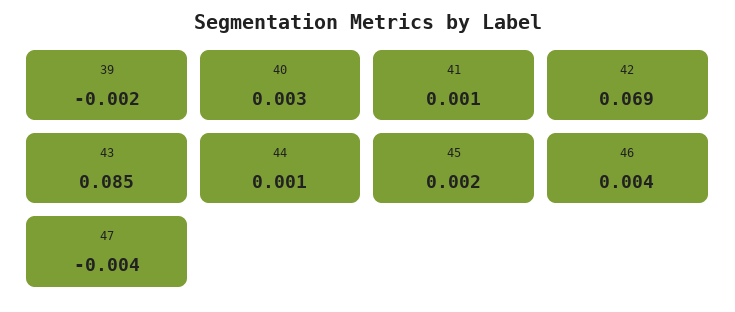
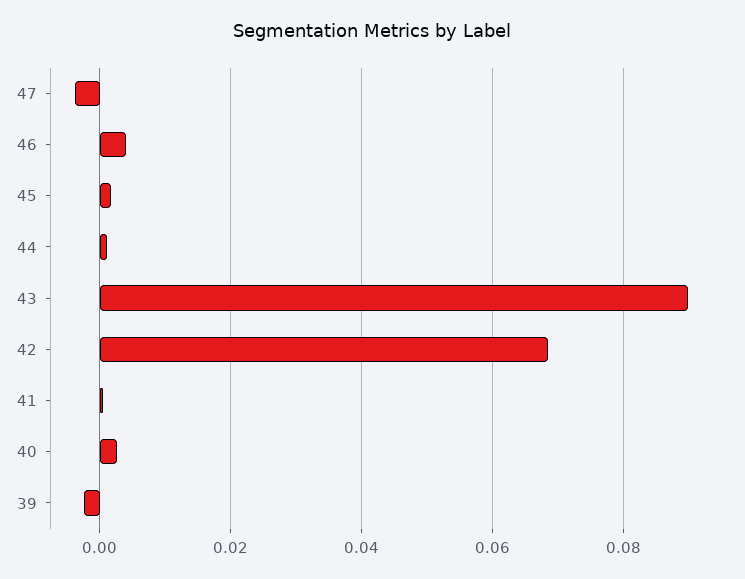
  {
    "39": -0.002,
    "40": 0.003,
    "41": 0.001,
    "42": 0.069,
-   "43": 0.085,
+   "43": 0.09,
    "44": 0.001,
    "45": 0.002,
    "46": 0.004,
    "47": -0.004
  }

